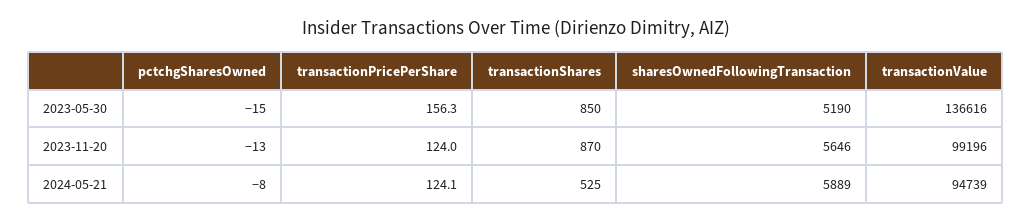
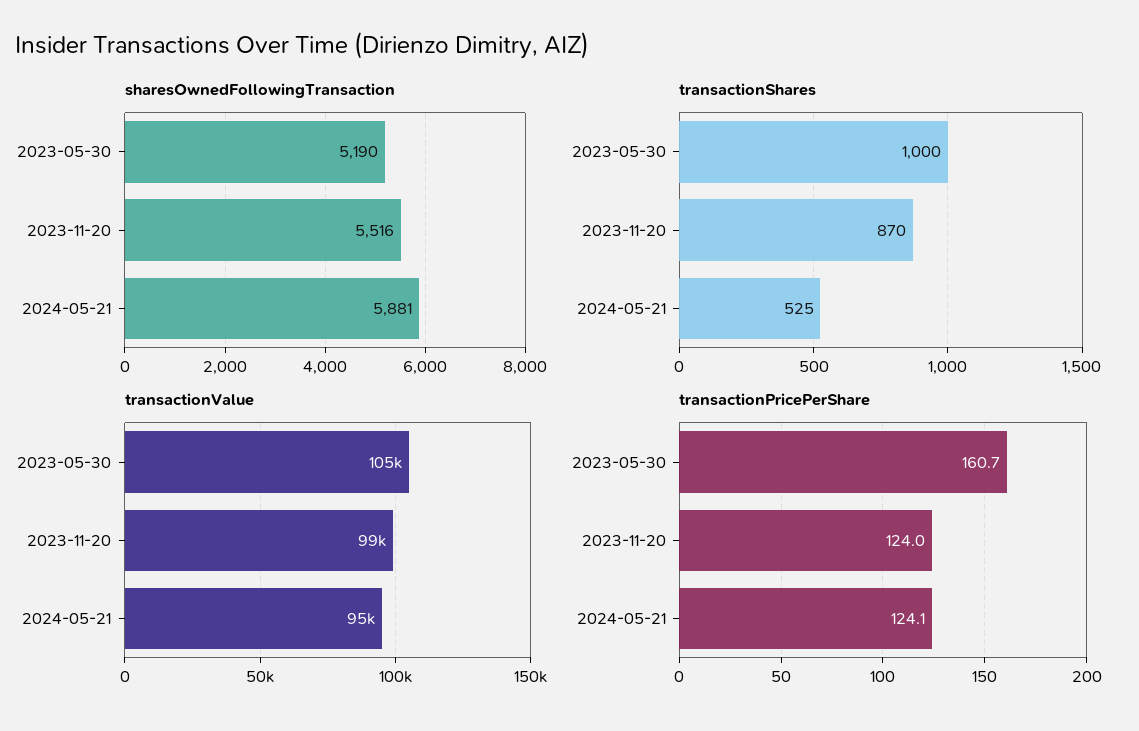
  {
-   "pctchgSharesOwned": {
-     "2023-05-30": -15,
-     "2023-11-20": -13,
-     "2024-05-21": -8
-   },
    "transactionPricePerShare": {
-     "2023-05-30": 156.3,
+     "2023-05-30": 160.7,
      "2023-11-20": 124,
      "2024-05-21": 124.1
    },
    "transactionShares": {
-     "2023-05-30": 850,
+     "2023-05-30": 1000,
      "2023-11-20": 870,
      "2024-05-21": 525
    },
    "sharesOwnedFollowingTransaction": {
      "2023-05-30": 5190,
-     "2023-11-20": 5646,
+     "2023-11-20": 5516,
-     "2024-05-21": 5889
+     "2024-05-21": 5881
    },
    "transactionValue": {
-     "2023-05-30": 136616,
+     "2023-05-30": 105000,
      "2023-11-20": 99196,
      "2024-05-21": 94739
    }
  }

